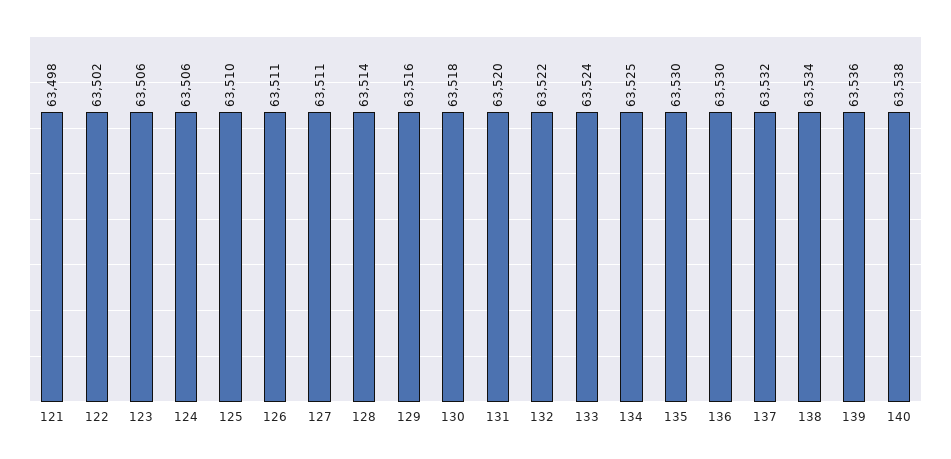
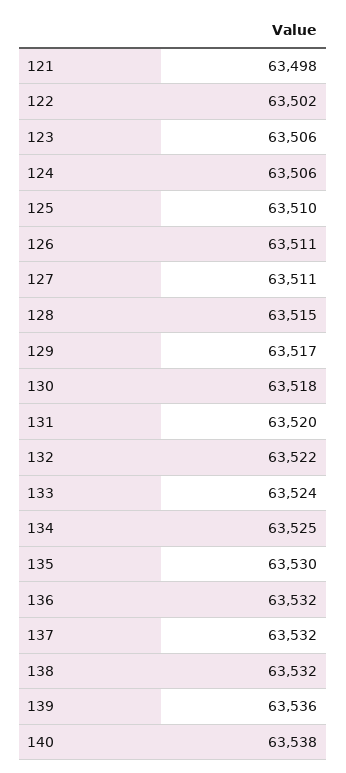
  {
    "121": 63498,
    "122": 63502,
    "123": 63506,
    "124": 63506,
    "125": 63510,
    "126": 63511,
    "127": 63511,
-   "128": 63514,
+   "128": 63515,
-   "129": 63516,
+   "129": 63517,
    "130": 63518,
    "131": 63520,
    "132": 63522,
    "133": 63524,
    "134": 63525,
    "135": 63530,
-   "136": 63530,
+   "136": 63532,
    "137": 63532,
-   "138": 63534,
+   "138": 63532,
    "139": 63536,
    "140": 63538
  }

